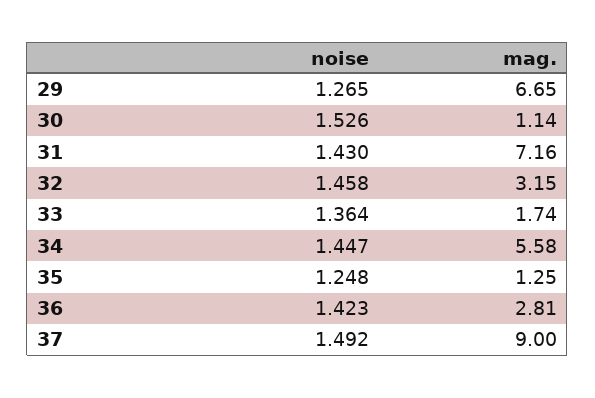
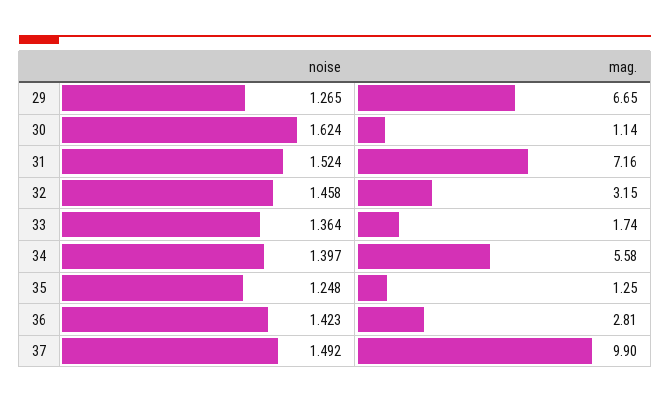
  {
    "noise": {
      "29": 1.265,
-     "30": 1.526,
+     "30": 1.624,
-     "31": 1.43,
+     "31": 1.524,
      "32": 1.458,
      "33": 1.364,
-     "34": 1.447,
+     "34": 1.397,
      "35": 1.248,
      "36": 1.423,
      "37": 1.492
    },
    "mag.": {
      "29": 6.65,
      "30": 1.14,
      "31": 7.16,
      "32": 3.15,
      "33": 1.74,
      "34": 5.58,
      "35": 1.25,
      "36": 2.81,
-     "37": 9
+     "37": 9.9
    }
  }

